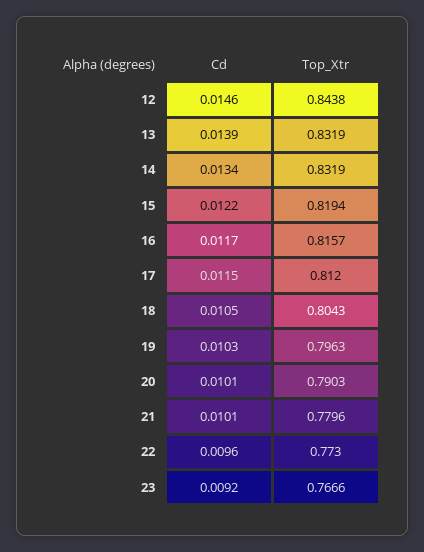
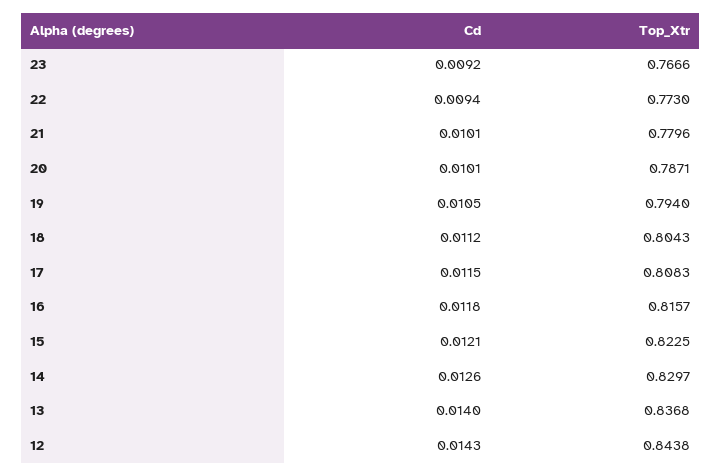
  {
    "Cd": {
-     "12": 0.0146,
+     "12": 0.0143,
-     "13": 0.0139,
+     "13": 0.014,
-     "14": 0.0134,
+     "14": 0.0126,
-     "15": 0.0122,
+     "15": 0.0121,
-     "16": 0.0117,
+     "16": 0.0118,
      "17": 0.0115,
-     "18": 0.0105,
+     "18": 0.0112,
-     "19": 0.0103,
+     "19": 0.0105,
      "20": 0.0101,
      "21": 0.0101,
-     "22": 0.0096,
+     "22": 0.0094,
      "23": 0.0092
    },
    "Top_Xtr": {
      "12": 0.8438,
-     "13": 0.8319,
+     "13": 0.8368,
-     "14": 0.8319,
+     "14": 0.8297,
-     "15": 0.8194,
+     "15": 0.8225,
      "16": 0.8157,
-     "17": 0.812,
+     "17": 0.8083,
      "18": 0.8043,
-     "19": 0.7963,
+     "19": 0.794,
-     "20": 0.7903,
+     "20": 0.7871,
      "21": 0.7796,
      "22": 0.773,
      "23": 0.7666
    }
  }

